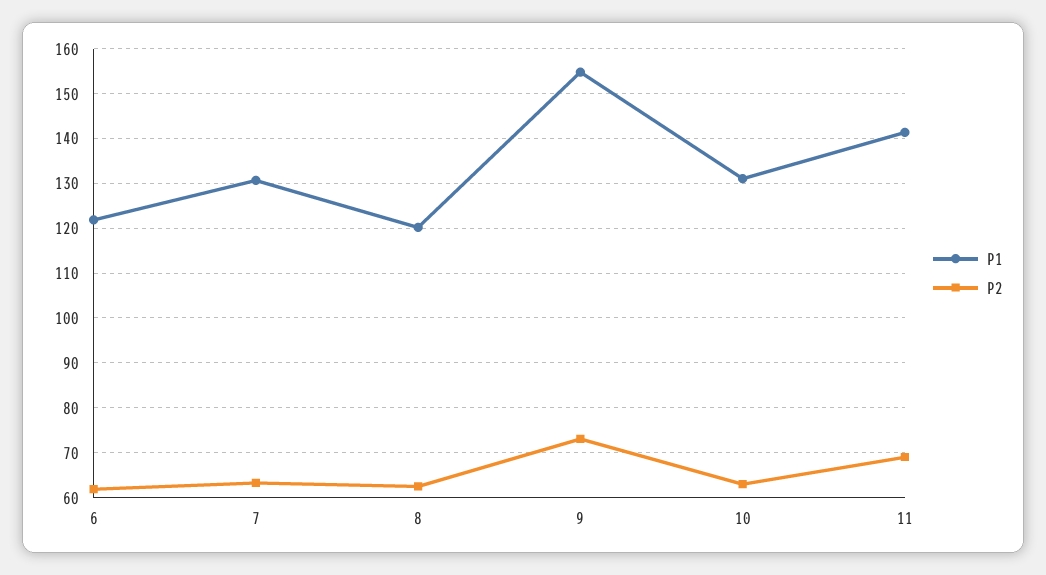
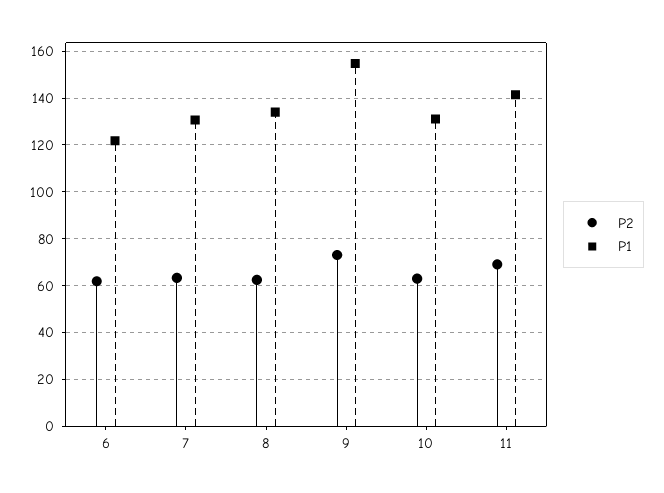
  {
    "P1": {
      "6": 122,
      "7": 130,
-     "8": 120,
+     "8": 135,
      "9": 154,
      "10": 132,
      "11": 142
    },
    "P2": {
      "6": 62,
      "7": 64,
      "8": 62,
      "9": 74,
      "10": 62,
      "11": 70
    }
  }

